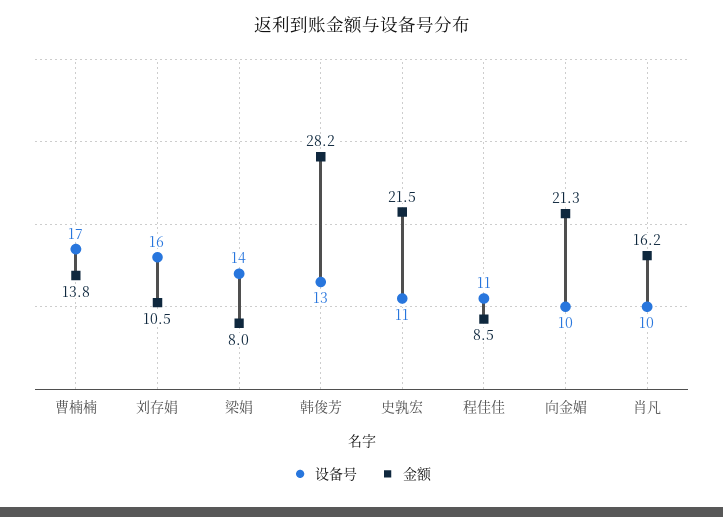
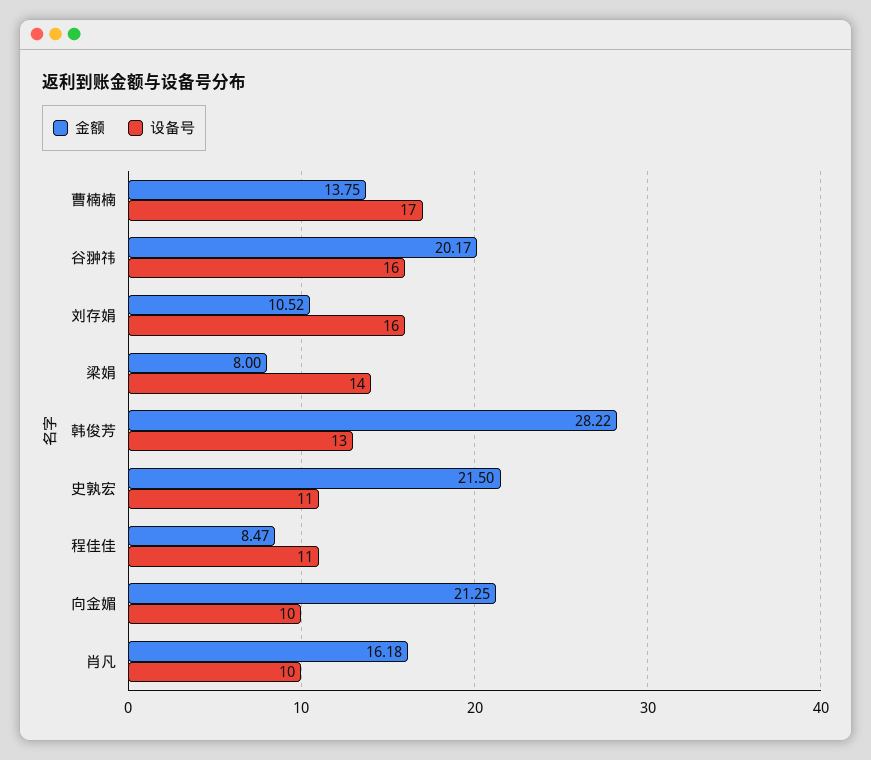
  {
    "设备号": {
      "曹楠楠": 17,
      "刘存娟": 16,
      "梁娟": 14,
      "韩俊芳": 13,
      "史孰宏": 11,
      "程佳佳": 11,
      "向金媚": 10,
-     "肖凡": 10
+     "肖凡": 10,
+     "谷翀祎": 16
    },
    "金额": {
      "曹楠楠": 13.75,
      "刘存娟": 10.52,
      "梁娟": 8,
      "韩俊芳": 28.22,
      "史孰宏": 21.5,
      "程佳佳": 8.47,
      "向金媚": 21.25,
-     "肖凡": 16.18
+     "肖凡": 16.18,
+     "谷翀祎": 20.17
    }
  }

